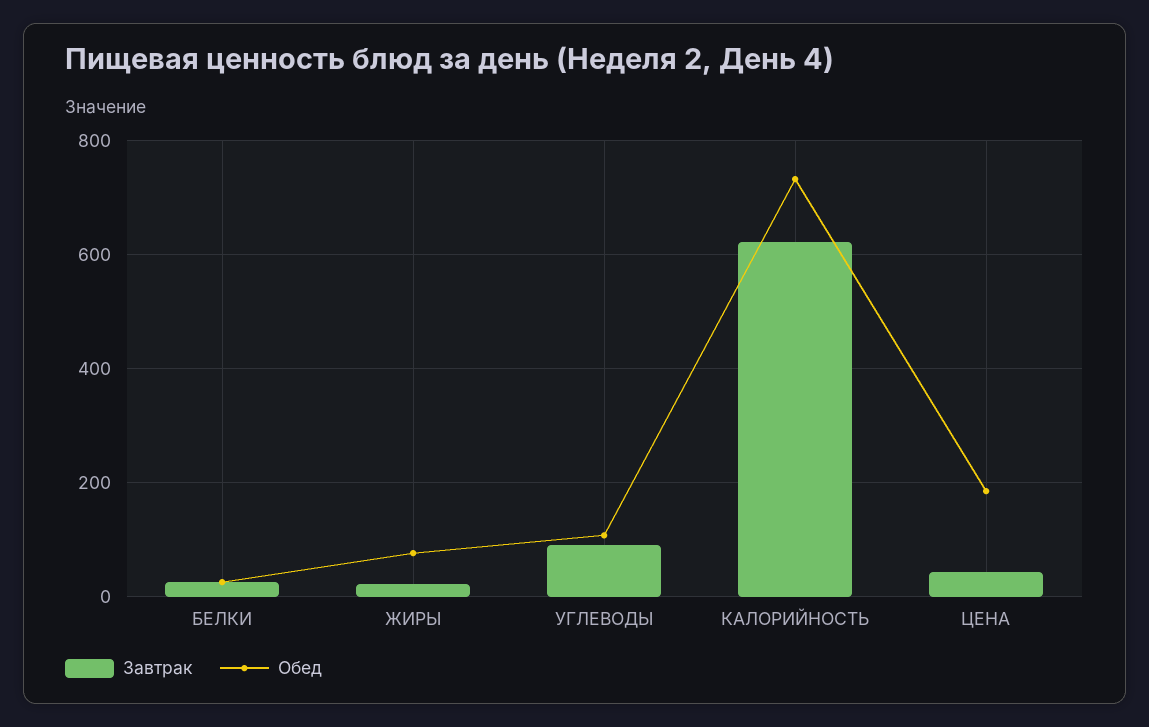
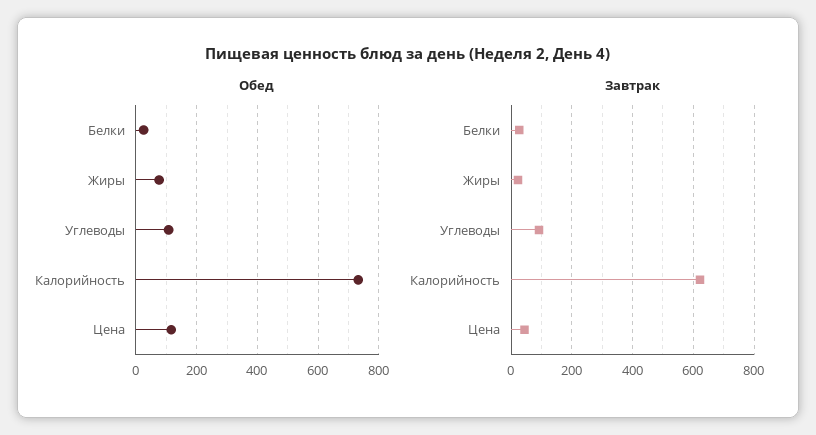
  {
    "Завтрак": {
      "БЕЛКИ": 20,
      "ЖИРЫ": 20,
      "УГЛЕВОДЫ": 100,
      "КАЛОРИЙНОСТЬ": 620,
      "ЦЕНА": 40
    },
    "Обед": {
      "БЕЛКИ": 20,
      "ЖИРЫ": 80,
      "УГЛЕВОДЫ": 100,
      "КАЛОРИЙНОСТЬ": 740,
-     "ЦЕНА": 180
+     "ЦЕНА": 120
    }
  }

